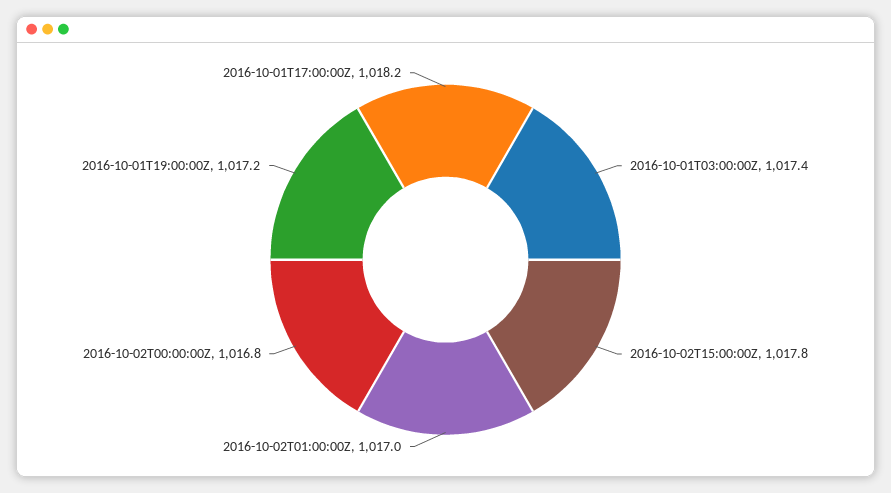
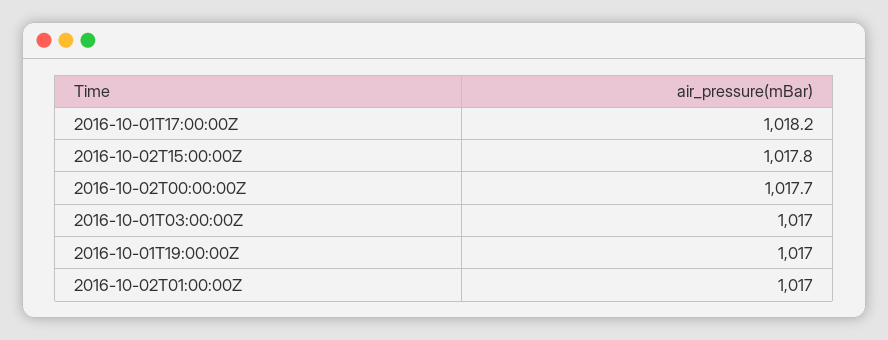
  {
-   "2016-10-01T03:00:00Z": 1017.4,
+   "2016-10-01T03:00:00Z": 1017,
    "2016-10-02T15:00:00Z": 1017.8,
    "2016-10-02T01:00:00Z": 1017,
-   "2016-10-02T00:00:00Z": 1016.8,
+   "2016-10-02T00:00:00Z": 1017.7,
-   "2016-10-01T19:00:00Z": 1017.2,
+   "2016-10-01T19:00:00Z": 1017,
    "2016-10-01T17:00:00Z": 1018.2
  }

